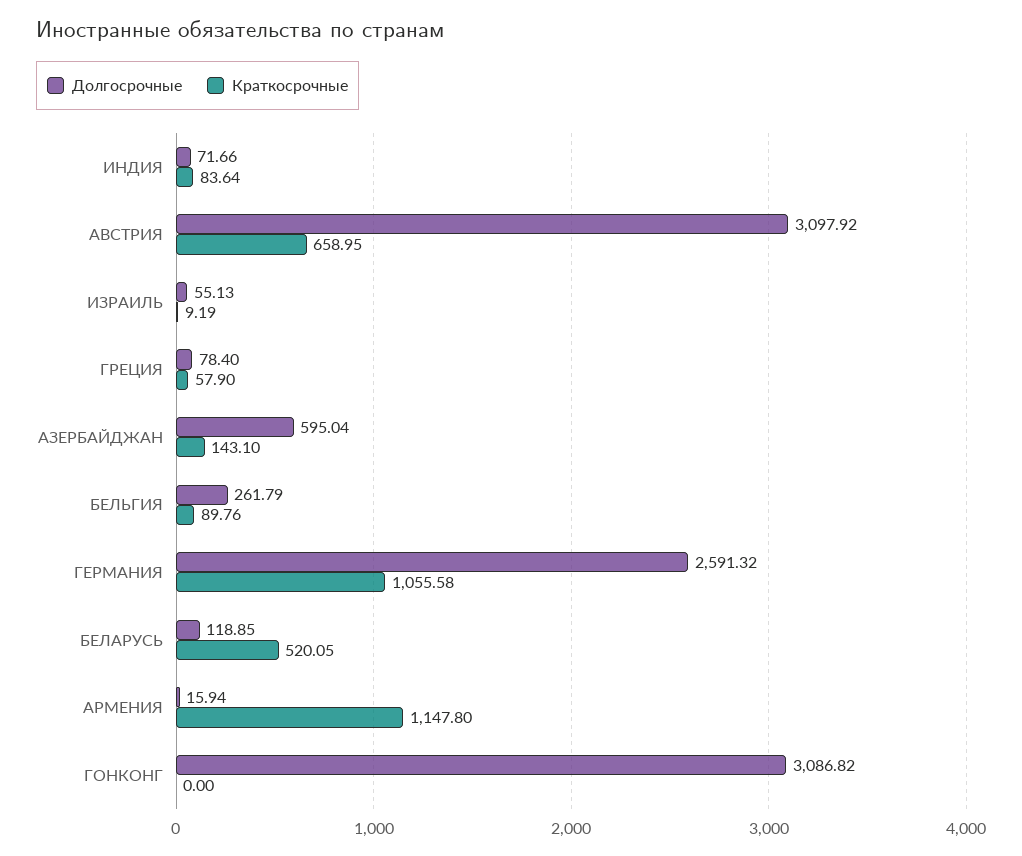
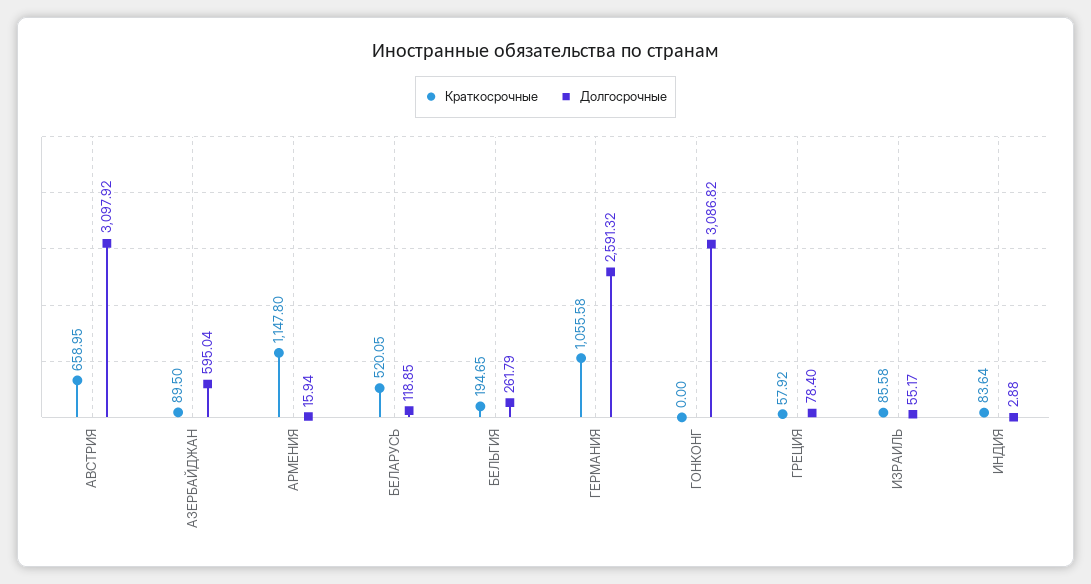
  {
    "Долгосрочные": {
-     "ИНДИЯ": 71.66,
+     "ИНДИЯ": 2.88,
      "АВСТРИЯ": 3097.92,
-     "ИЗРАИЛЬ": 55.13,
+     "ИЗРАИЛЬ": 55.17,
      "ГРЕЦИЯ": 78.4,
      "АЗЕРБАЙДЖАН": 595.04,
      "БЕЛЬГИЯ": 261.79,
      "ГЕРМАНИЯ": 2591.32,
      "БЕЛАРУСЬ": 118.85,
      "АРМЕНИЯ": 15.94,
      "ГОНКОНГ": 3086.82
    },
    "Краткосрочные": {
      "ИНДИЯ": 83.64,
      "АВСТРИЯ": 658.95,
-     "ИЗРАИЛЬ": 9.19,
+     "ИЗРАИЛЬ": 85.58,
-     "ГРЕЦИЯ": 57.9,
+     "ГРЕЦИЯ": 57.92,
-     "АЗЕРБАЙДЖАН": 143.1,
+     "АЗЕРБАЙДЖАН": 89.5,
-     "БЕЛЬГИЯ": 89.76,
+     "БЕЛЬГИЯ": 194.65,
      "ГЕРМАНИЯ": 1055.58,
      "БЕЛАРУСЬ": 520.05,
      "АРМЕНИЯ": 1147.8,
      "ГОНКОНГ": 0
    }
  }

